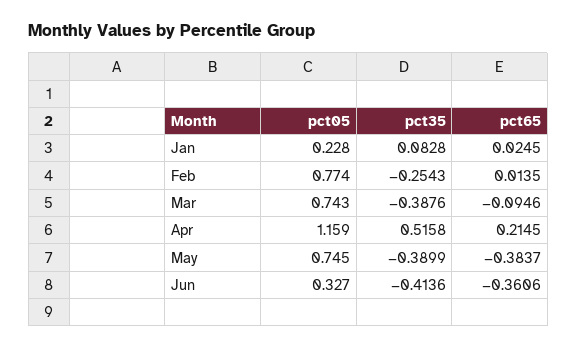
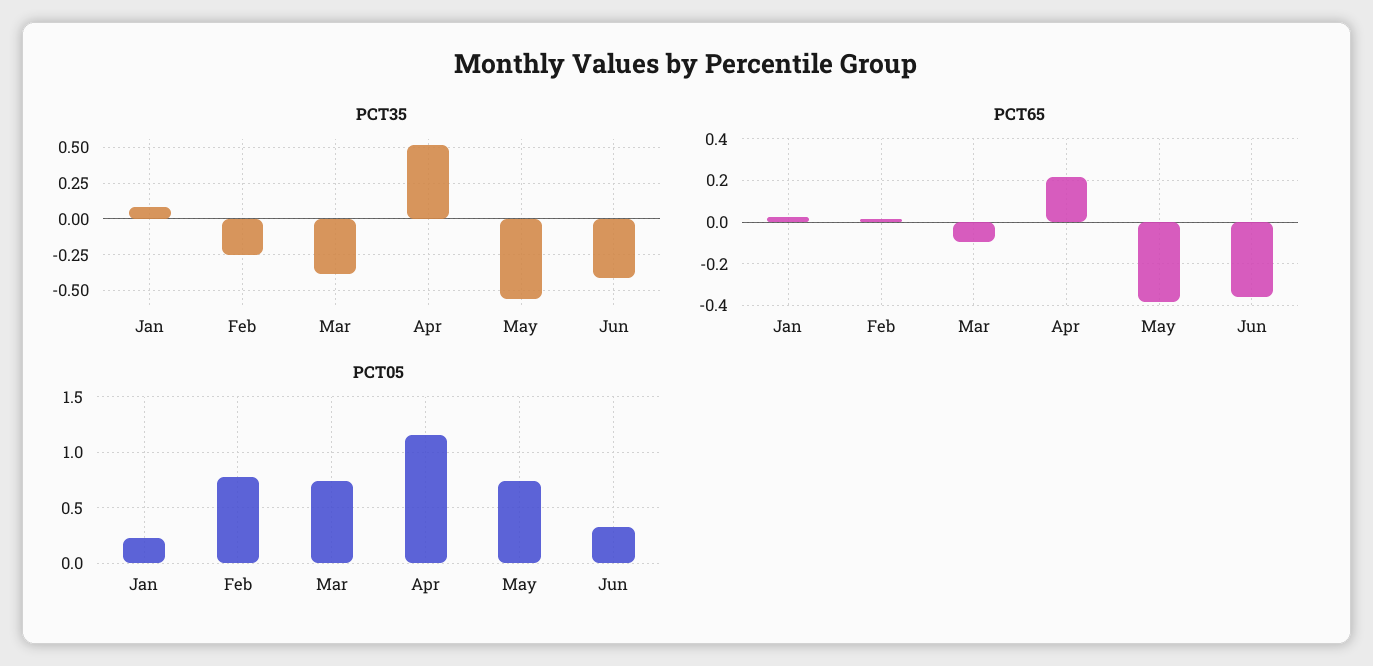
  {
    "pct05": {
      "Jan": 0.228,
      "Feb": 0.774,
      "Mar": 0.743,
      "Apr": 1.159,
      "May": 0.745,
      "Jun": 0.327
    },
    "pct35": {
      "Jan": 0.0828,
      "Feb": -0.2543,
      "Mar": -0.3876,
      "Apr": 0.5158,
-     "May": -0.3899,
+     "May": -0.55,
      "Jun": -0.4136
    },
    "pct65": {
      "Jan": 0.0245,
      "Feb": 0.0135,
      "Mar": -0.0946,
      "Apr": 0.2145,
      "May": -0.3837,
      "Jun": -0.3606
    }
  }

